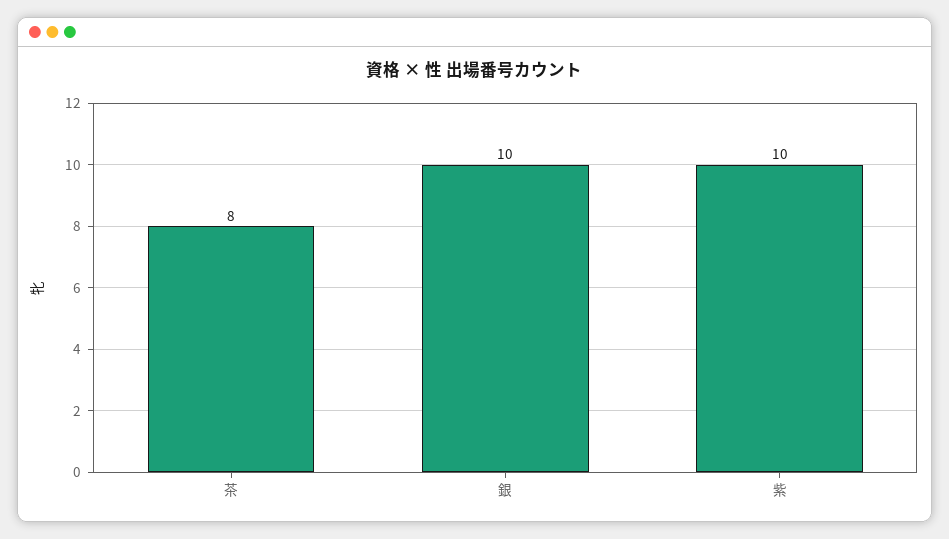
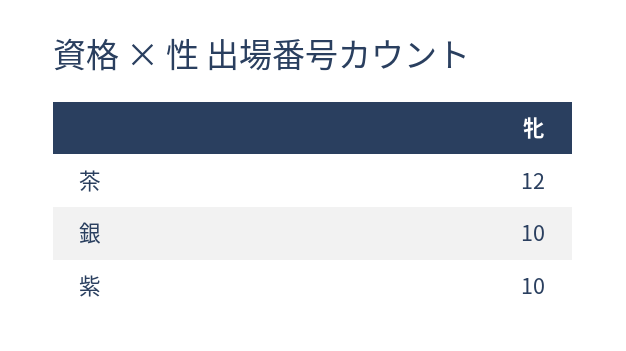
  {
-   "茶": 8,
+   "茶": 12,
    "銀": 10,
    "紫": 10
  }

